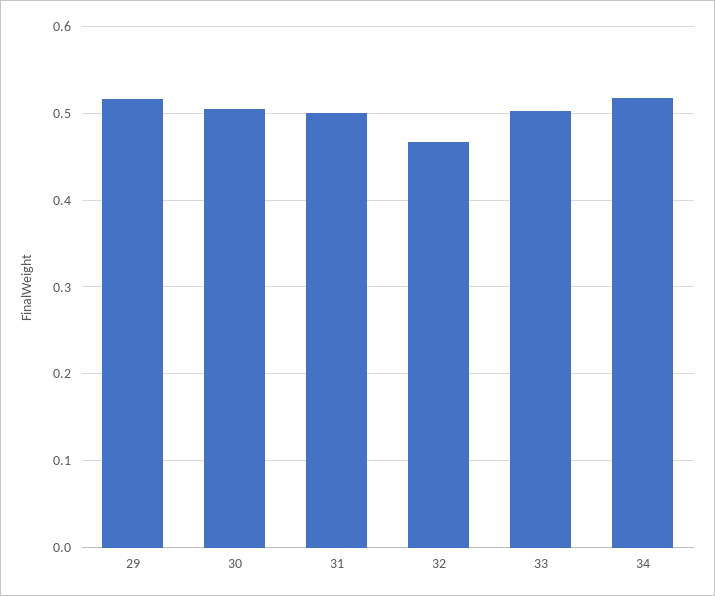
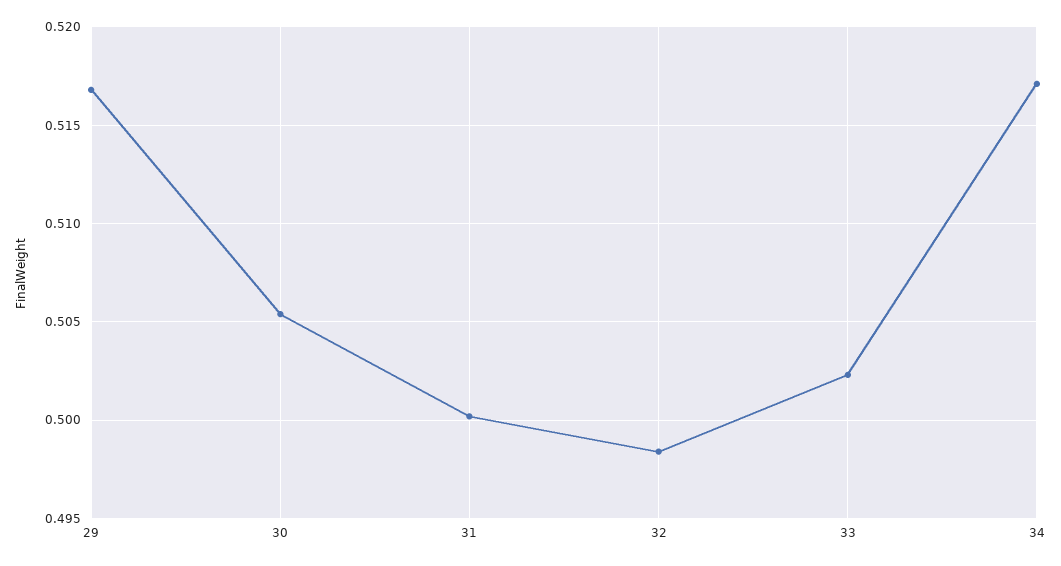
  {
    "29": 0.517,
    "30": 0.5055,
    "31": 0.5,
-   "32": 0.47,
+   "32": 0.4985,
    "33": 0.5025,
    "34": 0.517
  }

